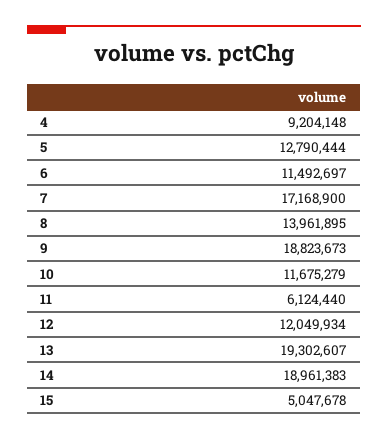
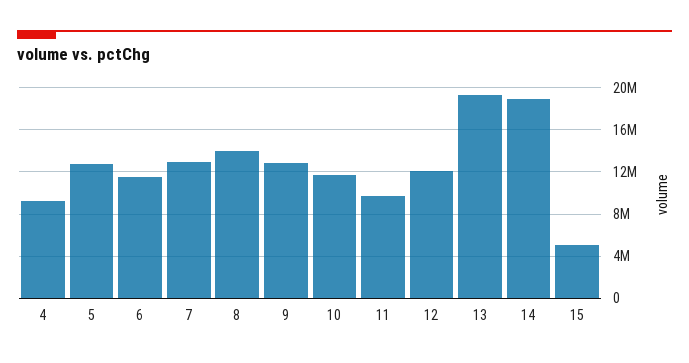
  {
    "4": 9204148,
    "5": 12790444,
    "6": 11492697,
-   "7": 17168900,
+   "7": 13000000,
    "8": 13961895,
-   "9": 18823673,
+   "9": 13000000,
    "10": 11675279,
-   "11": 6124440,
+   "11": 10000000,
    "12": 12049934,
    "13": 19302607,
    "14": 18961383,
    "15": 5047678
  }

